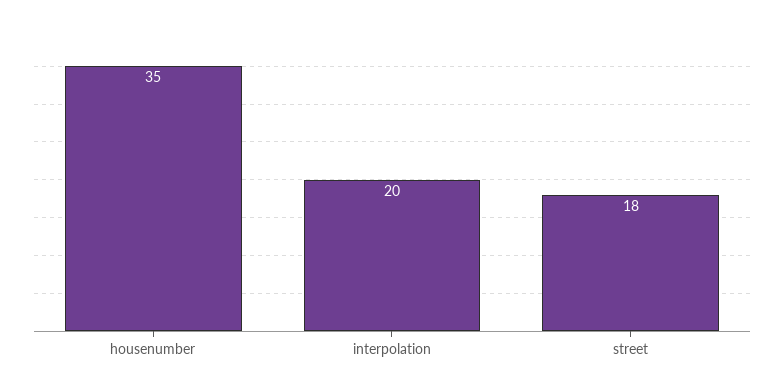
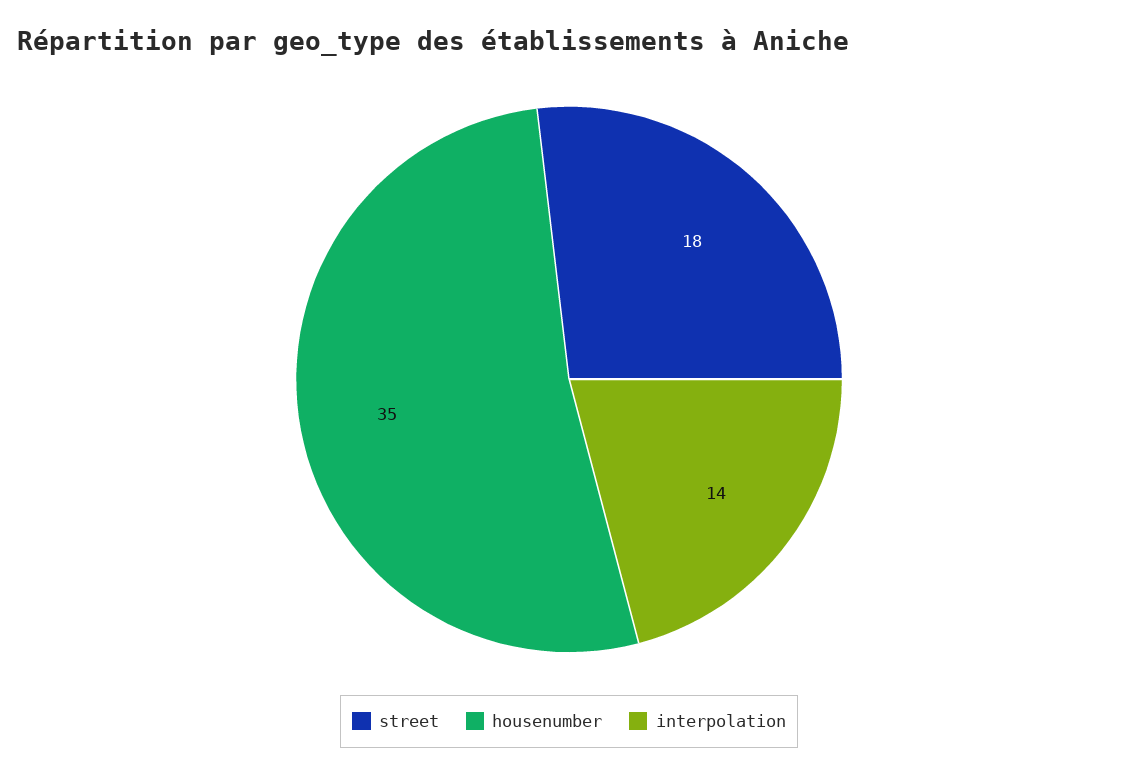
  {
    "housenumber": 35,
-   "interpolation": 20,
+   "interpolation": 14,
    "street": 18
  }

